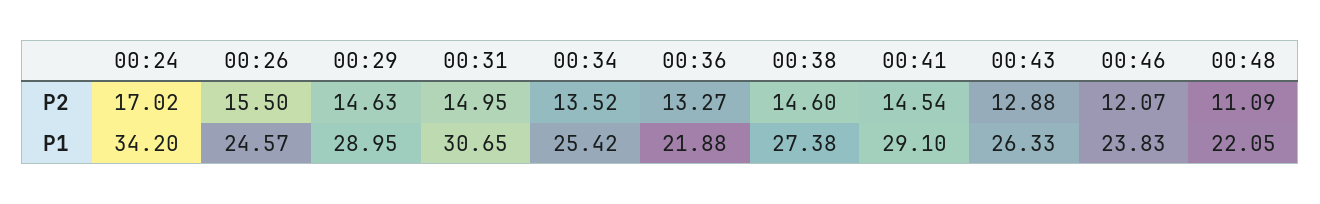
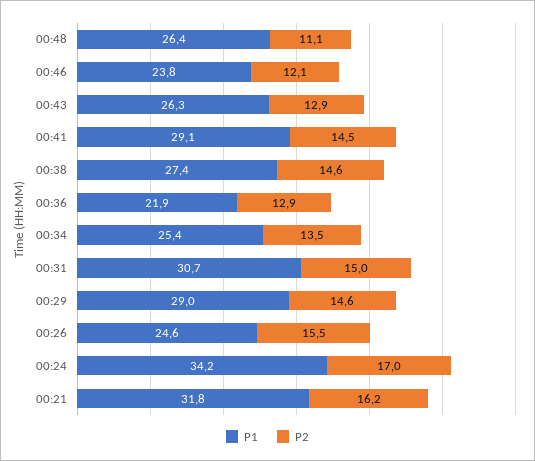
  {
    "P2": {
      "00:24": 17.02,
      "00:26": 15.5,
      "00:29": 14.63,
      "00:31": 14.95,
      "00:34": 13.52,
-     "00:36": 13.27,
+     "00:36": 12.9,
      "00:38": 14.6,
      "00:41": 14.54,
      "00:43": 12.88,
      "00:46": 12.07,
-     "00:48": 11.09
+     "00:48": 11.09,
+     "00:21": 16.2
    },
    "P1": {
      "00:24": 34.2,
      "00:26": 24.57,
      "00:29": 28.95,
      "00:31": 30.65,
      "00:34": 25.42,
      "00:36": 21.88,
      "00:38": 27.38,
      "00:41": 29.1,
      "00:43": 26.33,
      "00:46": 23.83,
-     "00:48": 22.05
+     "00:48": 26.4,
+     "00:21": 31.8
    }
  }

